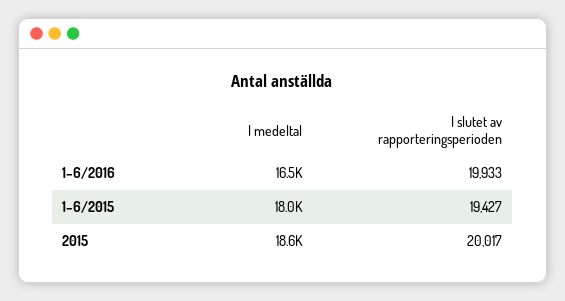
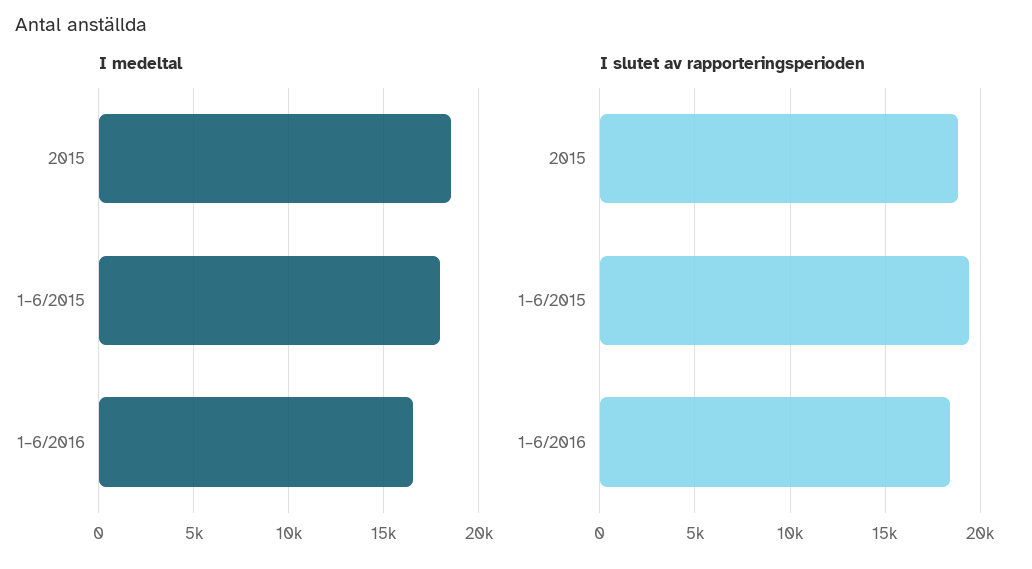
  {
    "I medeltal": {
      "1–6/2016": 16500,
      "1–6/2015": 18000,
      "2015": 18600
    },
    "I slutet av rapporteringsperioden": {
-     "1–6/2016": 19933,
+     "1–6/2016": 18500,
      "1–6/2015": 19427,
-     "2015": 20017
+     "2015": 19000
    }
  }

